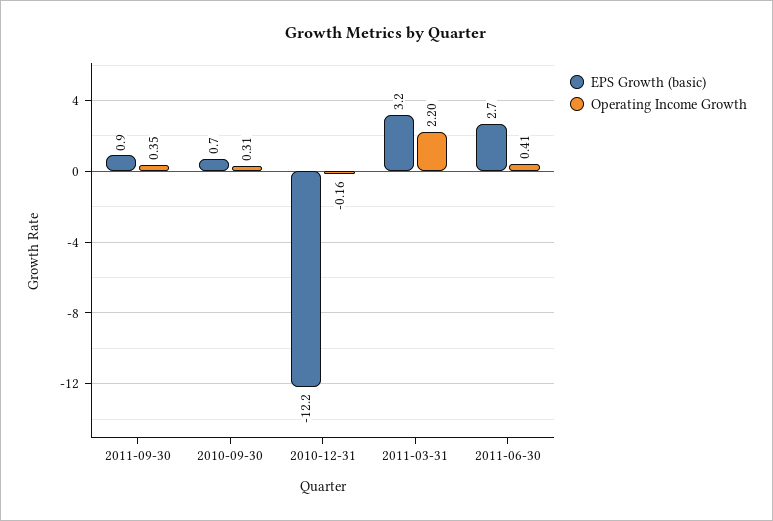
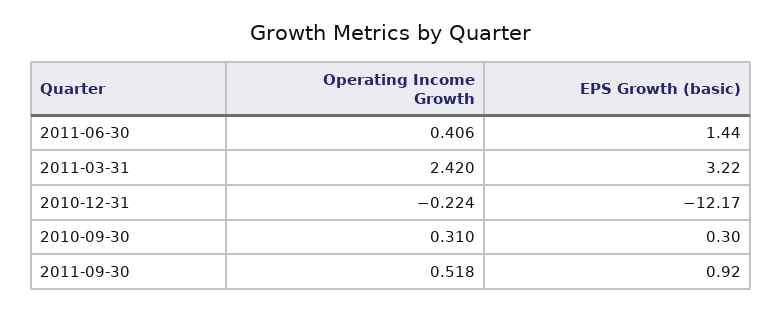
  {
    "EPS Growth (basic)": {
      "2011-09-30": 0.92,
-     "2010-09-30": 0.7,
+     "2010-09-30": 0.3,
      "2010-12-31": -12.17,
      "2011-03-31": 3.22,
-     "2011-06-30": 2.7
+     "2011-06-30": 1.44
    },
    "Operating Income Growth": {
-     "2011-09-30": 0.35,
+     "2011-09-30": 0.518,
      "2010-09-30": 0.31,
-     "2010-12-31": -0.16,
+     "2010-12-31": -0.224,
-     "2011-03-31": 2.2,
+     "2011-03-31": 2.42,
      "2011-06-30": 0.406
    }
  }

